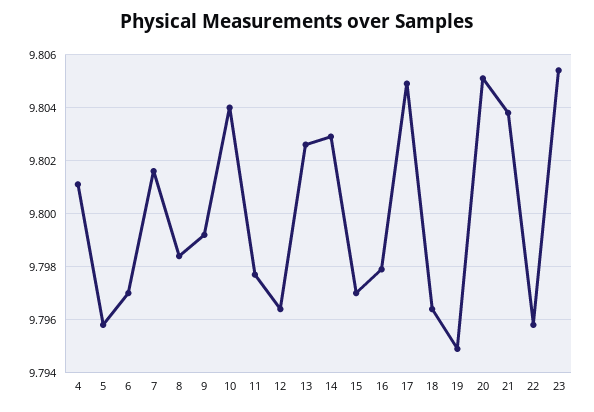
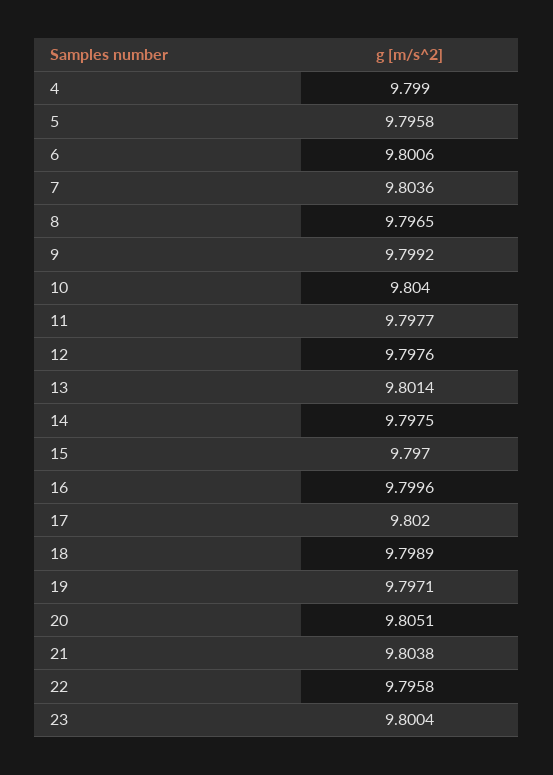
  {
-   "4": 9.801,
+   "4": 9.799,
    "5": 9.7958,
-   "6": 9.797,
+   "6": 9.8006,
-   "7": 9.8015,
+   "7": 9.8036,
-   "8": 9.7985,
+   "8": 9.7965,
    "9": 9.7992,
    "10": 9.804,
    "11": 9.7977,
-   "12": 9.7965,
+   "12": 9.7976,
-   "13": 9.8025,
+   "13": 9.8014,
-   "14": 9.803,
+   "14": 9.7975,
    "15": 9.797,
-   "16": 9.798,
+   "16": 9.7996,
-   "17": 9.805,
+   "17": 9.802,
-   "18": 9.7965,
+   "18": 9.7989,
-   "19": 9.795,
+   "19": 9.7971,
    "20": 9.8051,
    "21": 9.8038,
    "22": 9.7958,
-   "23": 9.8055
+   "23": 9.8004
  }

